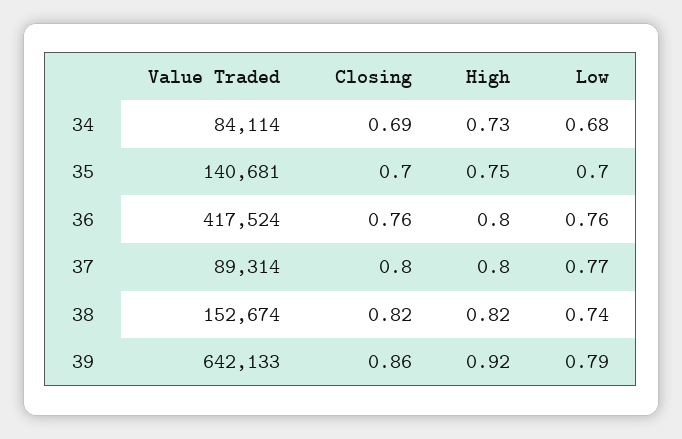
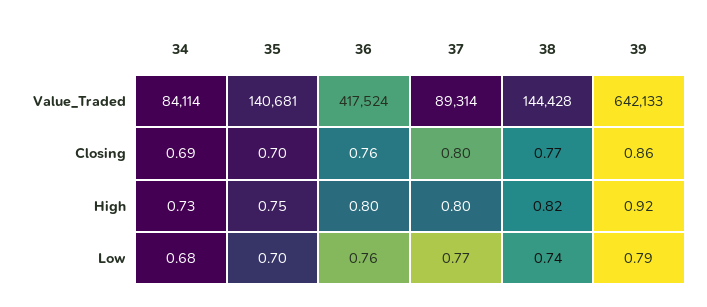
  {
    "Value Traded": {
      "34": 84114,
      "35": 140681,
      "36": 417524,
      "37": 89314,
-     "38": 152674,
+     "38": 144428,
      "39": 642133
    },
    "Closing": {
      "34": 0.69,
      "35": 0.7,
      "36": 0.76,
      "37": 0.8,
-     "38": 0.82,
+     "38": 0.77,
      "39": 0.86
    },
    "High": {
      "34": 0.73,
      "35": 0.75,
      "36": 0.8,
      "37": 0.8,
      "38": 0.82,
      "39": 0.92
    },
    "Low": {
      "34": 0.68,
      "35": 0.7,
      "36": 0.76,
      "37": 0.77,
      "38": 0.74,
      "39": 0.79
    }
  }

